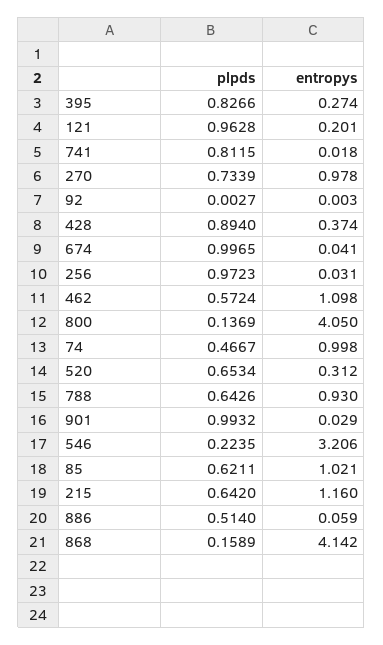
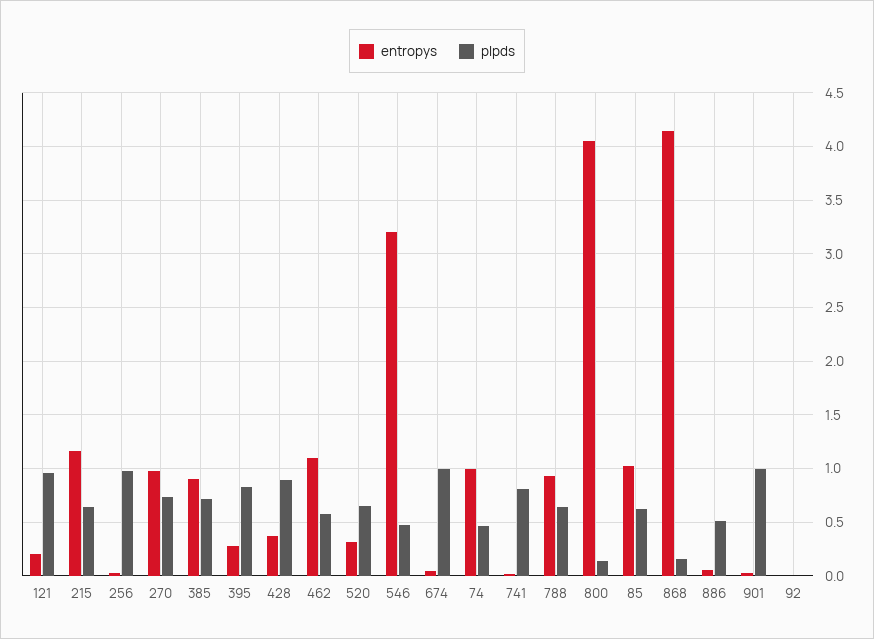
  {
    "plpds": {
      "395": 0.8266,
      "121": 0.9628,
      "741": 0.8115,
      "270": 0.7339,
      "92": 0.0027,
      "428": 0.894,
      "674": 0.9965,
      "256": 0.9723,
      "462": 0.5724,
      "800": 0.1369,
      "74": 0.4667,
      "520": 0.6534,
      "788": 0.6426,
      "901": 0.9932,
-     "546": 0.2235,
+     "546": 0.5,
      "85": 0.6211,
      "215": 0.642,
      "886": 0.514,
-     "868": 0.1589
+     "868": 0.1589,
+     "385": 0.7
    },
    "entropys": {
      "395": 0.274,
      "121": 0.201,
      "741": 0.018,
      "270": 0.978,
      "92": 0.003,
      "428": 0.374,
      "674": 0.041,
      "256": 0.031,
      "462": 1.098,
      "800": 4.05,
      "74": 0.998,
      "520": 0.312,
      "788": 0.93,
      "901": 0.029,
      "546": 3.206,
      "85": 1.021,
      "215": 1.16,
      "886": 0.059,
-     "868": 4.142
+     "868": 4.142,
+     "385": 0.9
    }
  }

